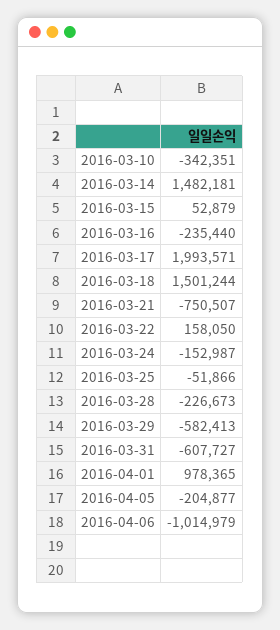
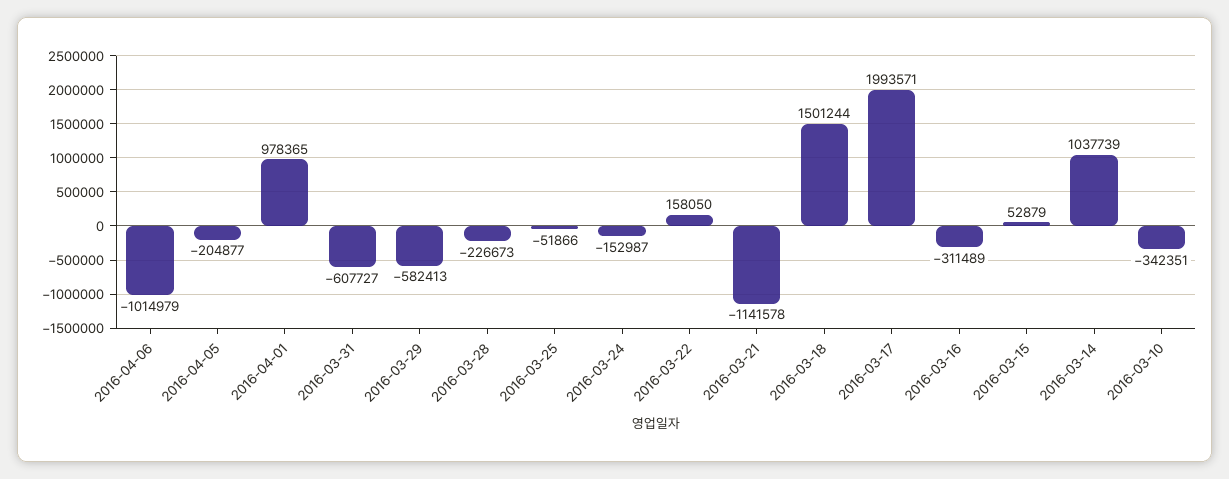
  {
    "2016-03-10": -342351,
-   "2016-03-14": 1482181,
+   "2016-03-14": 1037739,
    "2016-03-15": 52879,
-   "2016-03-16": -235440,
+   "2016-03-16": -311489,
    "2016-03-17": 1993571,
    "2016-03-18": 1501244,
-   "2016-03-21": -750507,
+   "2016-03-21": -1141578,
    "2016-03-22": 158050,
    "2016-03-24": -152987,
    "2016-03-25": -51866,
    "2016-03-28": -226673,
    "2016-03-29": -582413,
    "2016-03-31": -607727,
    "2016-04-01": 978365,
    "2016-04-05": -204877,
    "2016-04-06": -1014979
  }

